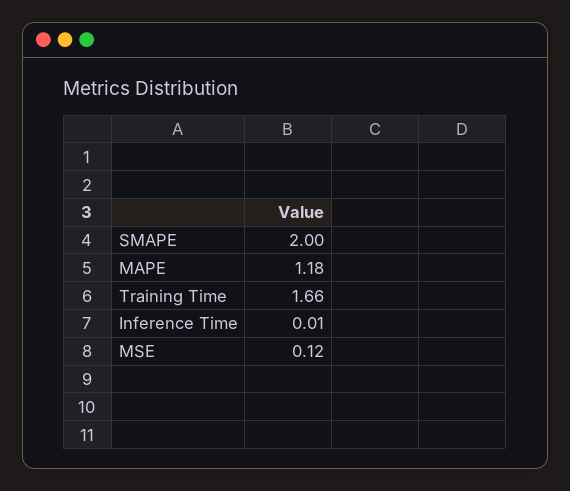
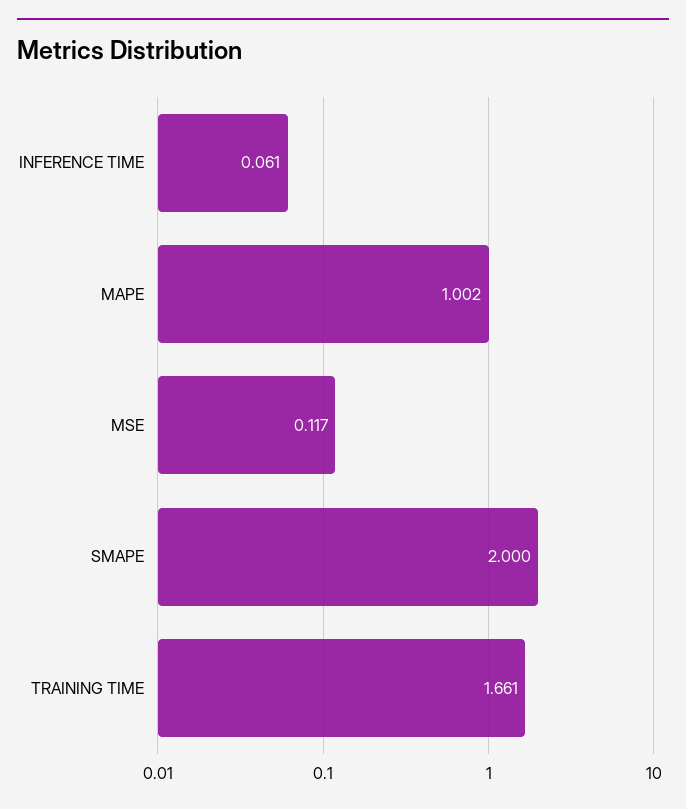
  {
    "SMAPE": 2,
-   "MAPE": 1.18,
+   "MAPE": 1.002,
    "Training Time": 1.661,
-   "Inference Time": 0.01,
+   "Inference Time": 0.061,
    "MSE": 0.117
  }

